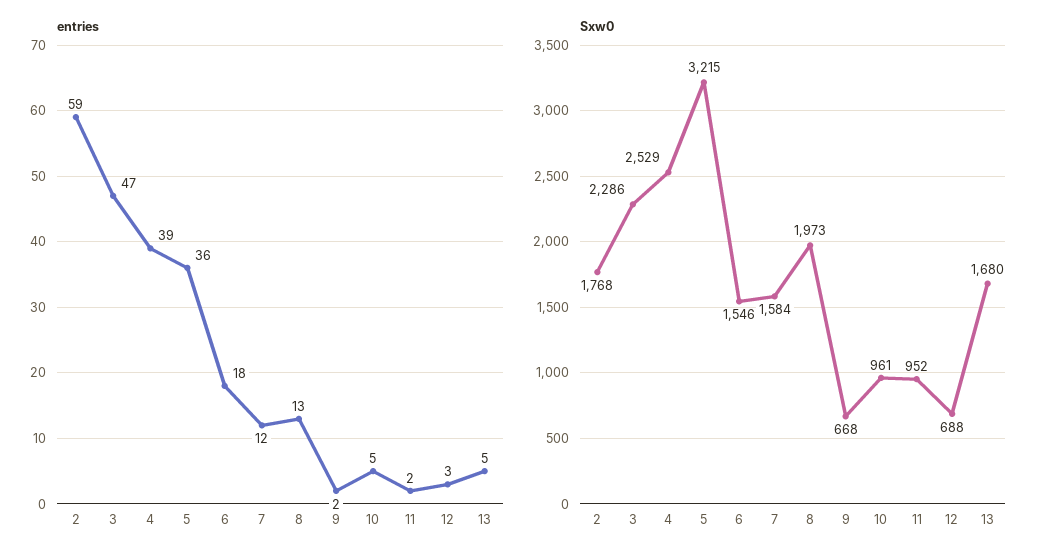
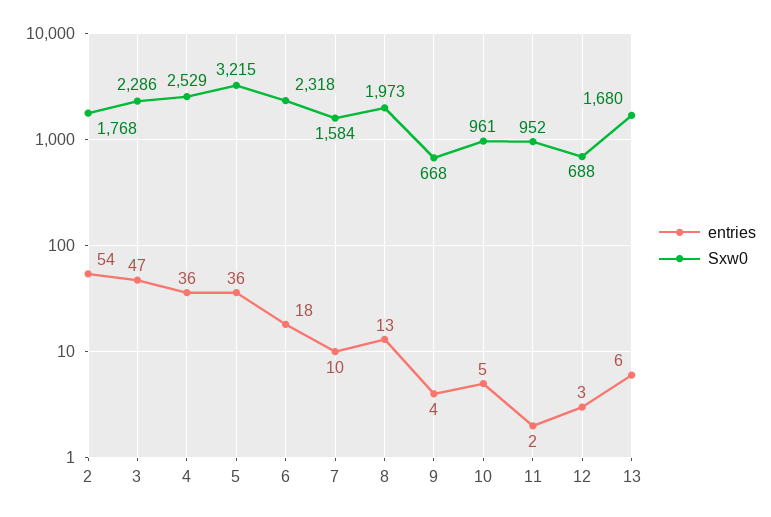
  {
    "entries": {
-     "2": 59,
+     "2": 54,
      "3": 47,
-     "4": 39,
+     "4": 36,
      "5": 36,
      "6": 18,
-     "7": 12,
+     "7": 10,
      "8": 13,
-     "9": 2,
+     "9": 4,
      "10": 5,
      "11": 2,
      "12": 3,
-     "13": 5
+     "13": 6
    },
    "Sxw0": {
      "2": 1768,
      "3": 2286,
      "4": 2529,
      "5": 3215,
-     "6": 1546,
+     "6": 2318,
      "7": 1584,
      "8": 1973,
      "9": 668,
      "10": 961,
      "11": 952,
      "12": 688,
      "13": 1680
    }
  }

